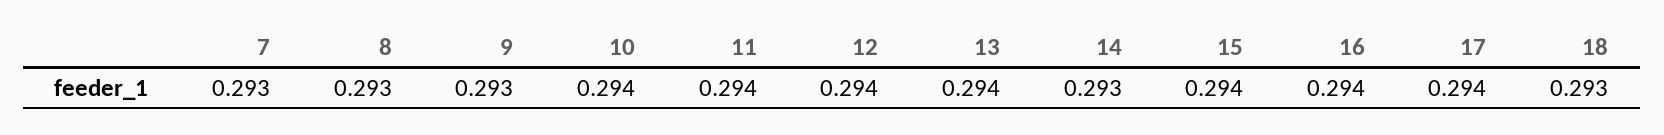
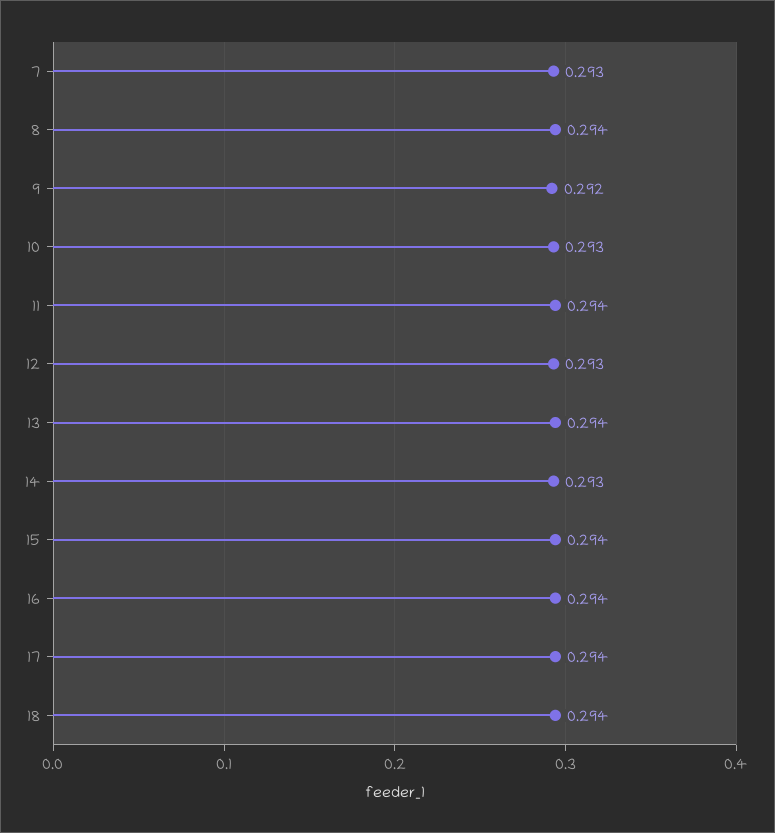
  {
    "7": 0.293,
-   "8": 0.293,
+   "8": 0.294,
-   "9": 0.293,
+   "9": 0.292,
-   "10": 0.294,
+   "10": 0.293,
    "11": 0.294,
-   "12": 0.294,
+   "12": 0.293,
    "13": 0.294,
    "14": 0.293,
    "15": 0.294,
    "16": 0.294,
    "17": 0.294,
-   "18": 0.293
+   "18": 0.294
  }

